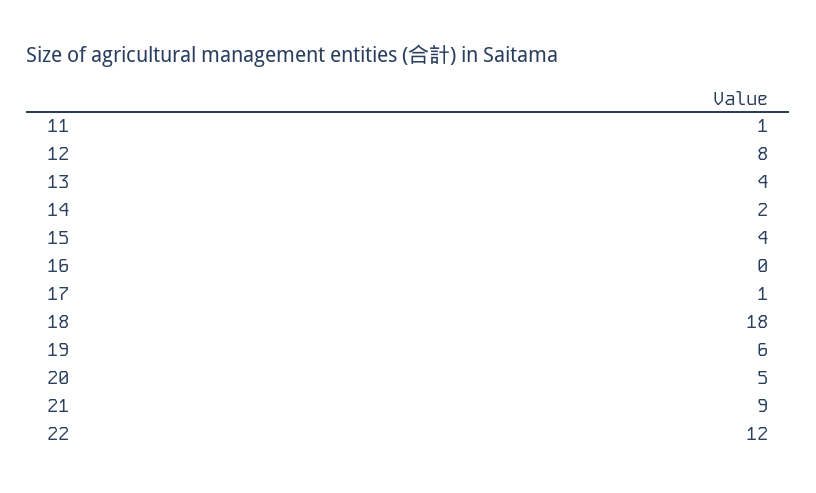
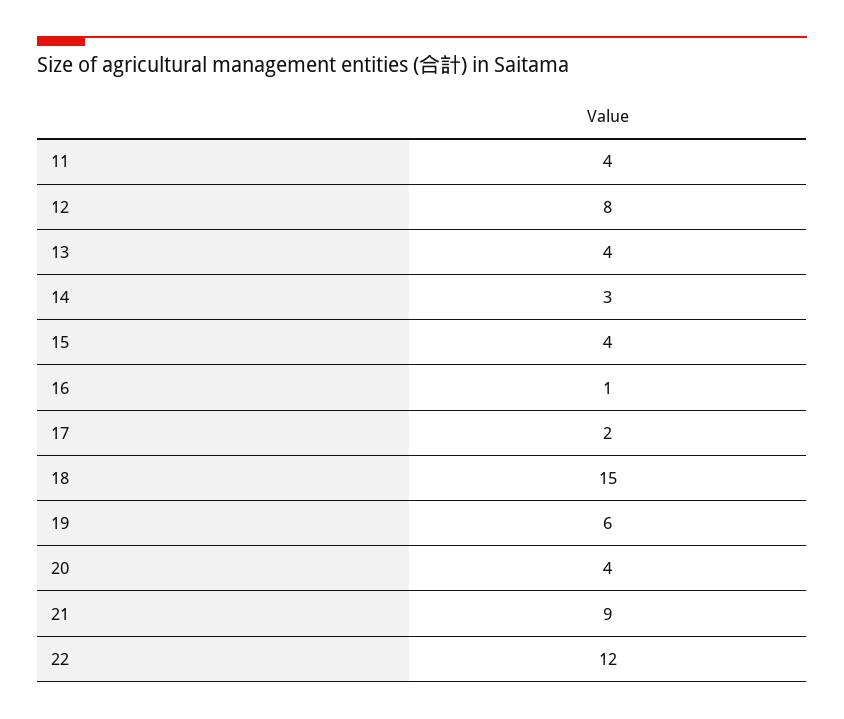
  {
-   "11": 1,
+   "11": 4,
    "12": 8,
    "13": 4,
-   "14": 2,
+   "14": 3,
    "15": 4,
-   "16": 0,
+   "16": 1,
-   "17": 1,
+   "17": 2,
-   "18": 18,
+   "18": 15,
    "19": 6,
-   "20": 5,
+   "20": 4,
    "21": 9,
    "22": 12
  }

